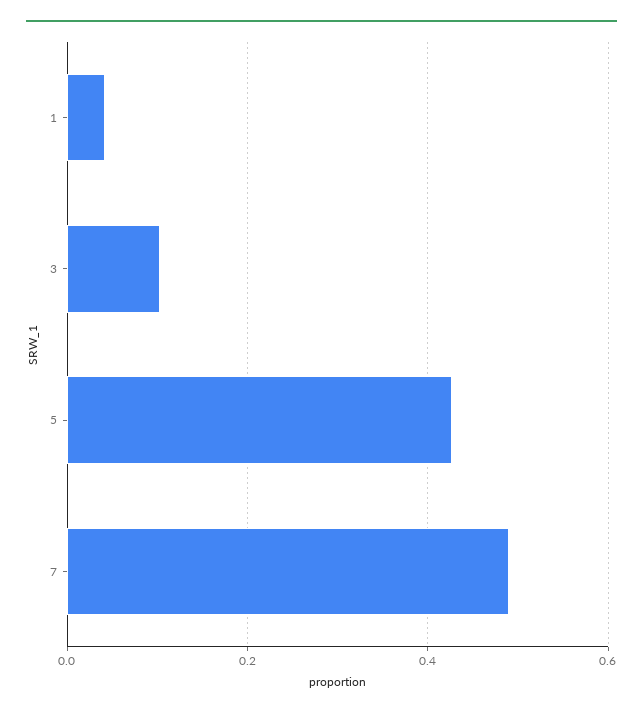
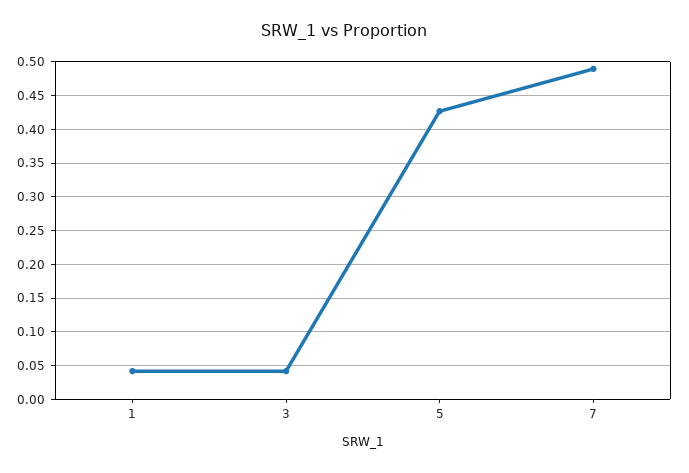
  {
    "1": 0.04,
-   "3": 0.1,
+   "3": 0.04,
    "5": 0.43,
    "7": 0.49
  }

